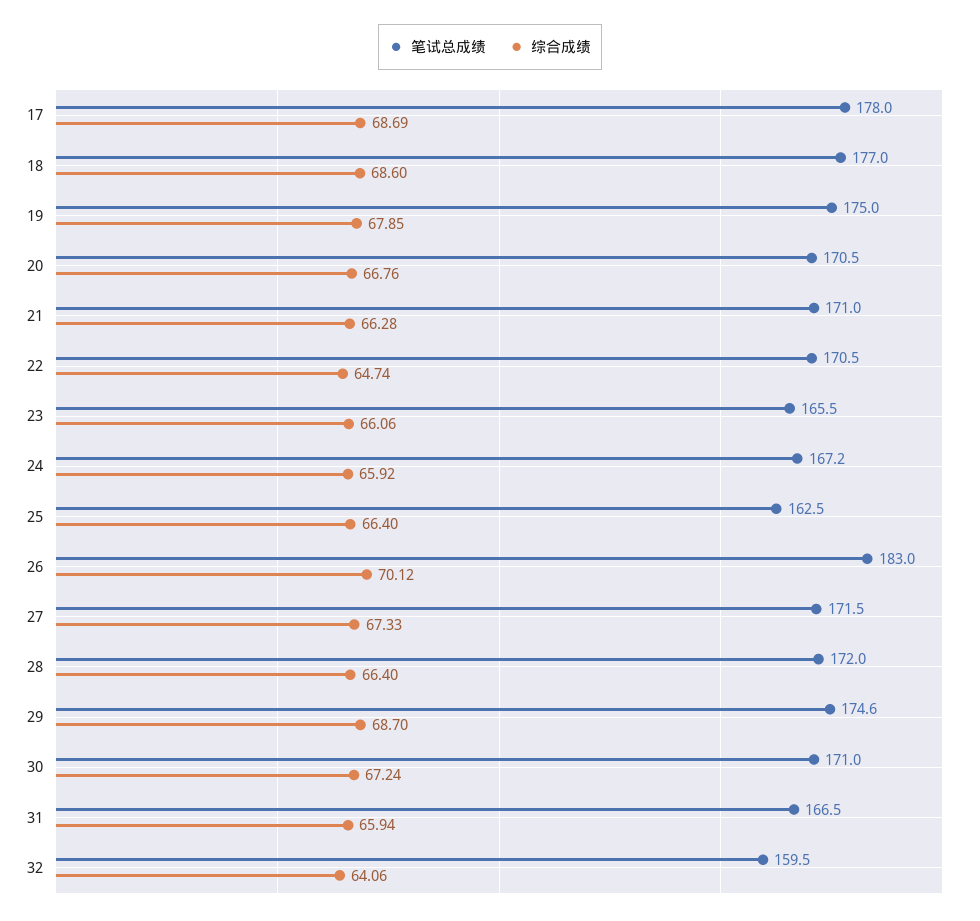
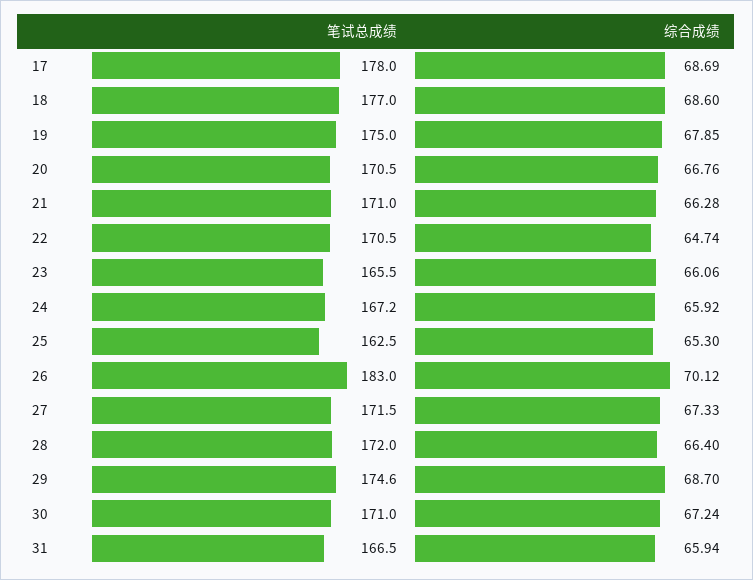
  {
    "笔试总成绩": {
      "17": 178,
      "18": 177,
      "19": 175,
      "20": 170.5,
      "21": 171,
      "22": 170.5,
      "23": 165.5,
      "24": 167.2,
      "25": 162.5,
      "26": 183,
      "27": 171.5,
      "28": 172,
      "29": 174.6,
      "30": 171,
-     "31": 166.5,
+     "31": 166.5
-     "32": 159.5
    },
    "综合成绩": {
      "17": 68.69,
      "18": 68.6,
      "19": 67.85,
      "20": 66.76,
      "21": 66.28,
      "22": 64.74,
      "23": 66.06,
      "24": 65.92,
-     "25": 66.4,
+     "25": 65.3,
      "26": 70.12,
      "27": 67.33,
      "28": 66.4,
      "29": 68.7,
      "30": 67.24,
-     "31": 65.94,
+     "31": 65.94
-     "32": 64.06
    }
  }

